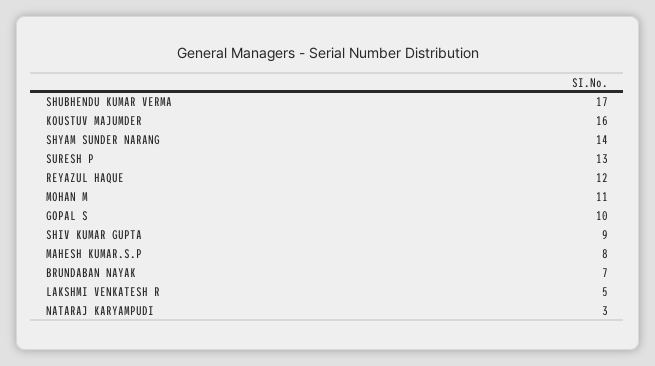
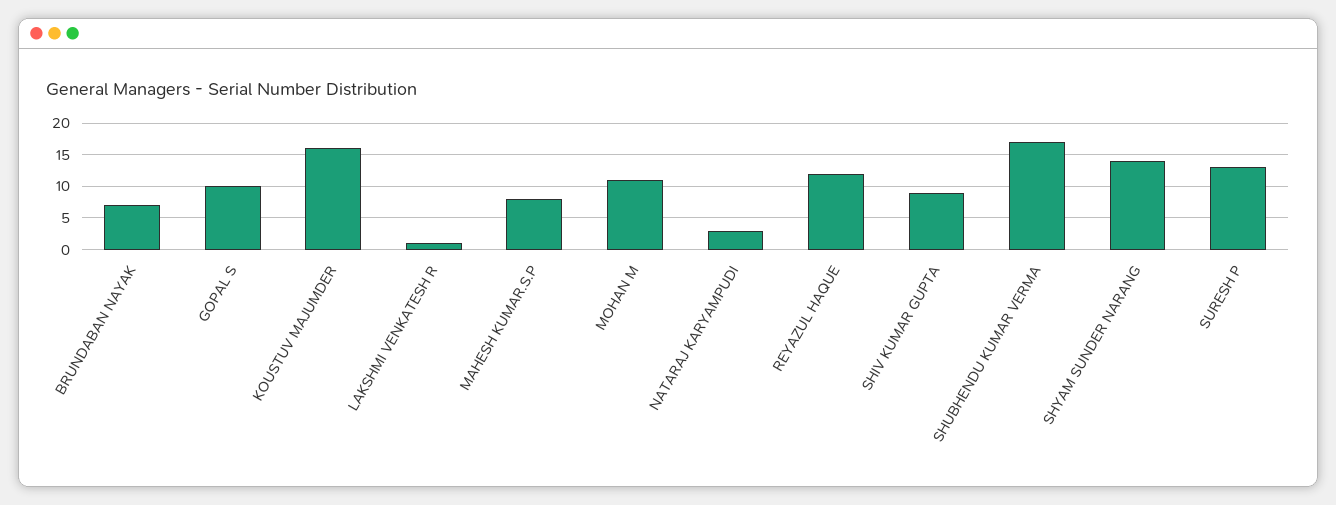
  {
    "SHUBHENDU KUMAR VERMA": 17,
    "KOUSTUV MAJUMDER": 16,
    "SHYAM SUNDER NARANG": 14,
    "SURESH P": 13,
    "REYAZUL HAQUE": 12,
    "MOHAN M": 11,
    "GOPAL S": 10,
    "SHIV KUMAR GUPTA": 9,
    "MAHESH KUMAR.S.P": 8,
    "BRUNDABAN NAYAK": 7,
-   "LAKSHMI VENKATESH R": 5,
+   "LAKSHMI VENKATESH R": 1,
    "NATARAJ KARYAMPUDI": 3
  }

